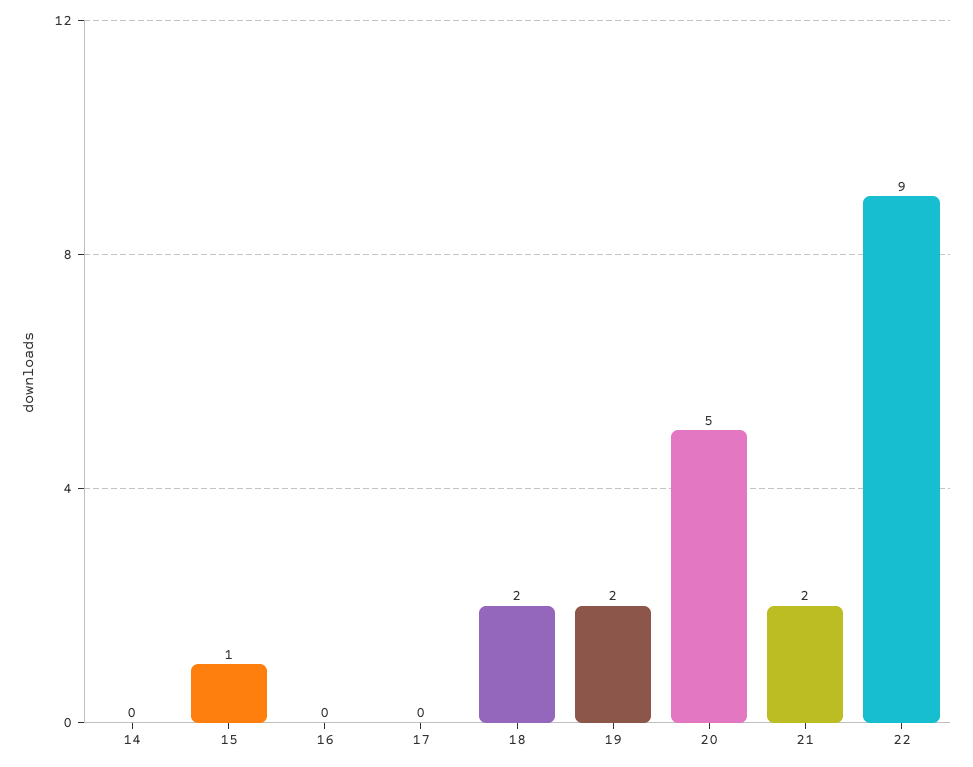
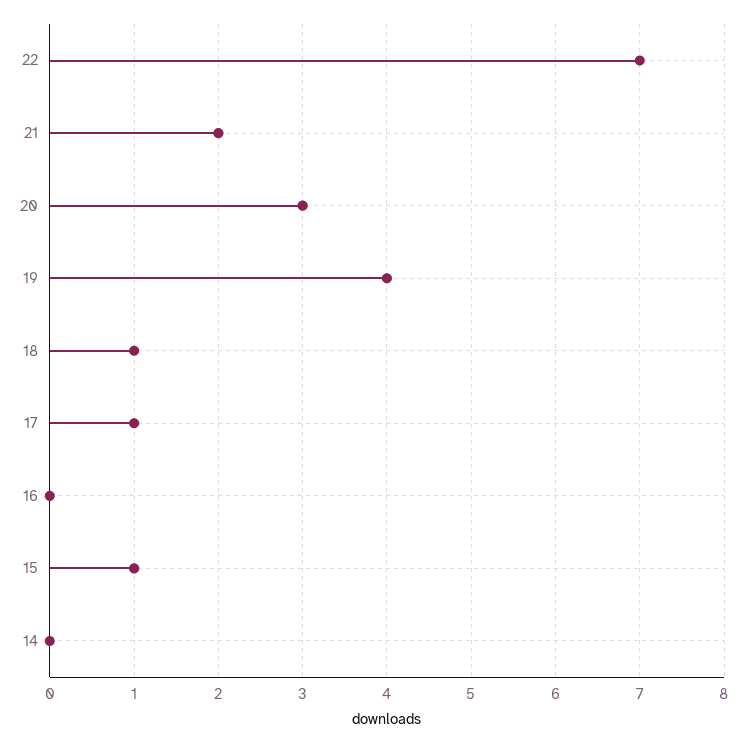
  {
    "14": 0,
    "15": 1,
    "16": 0,
-   "17": 0,
+   "17": 1,
-   "18": 2,
+   "18": 1,
-   "19": 2,
+   "19": 4,
-   "20": 5,
+   "20": 3,
    "21": 2,
-   "22": 9
+   "22": 7
  }

